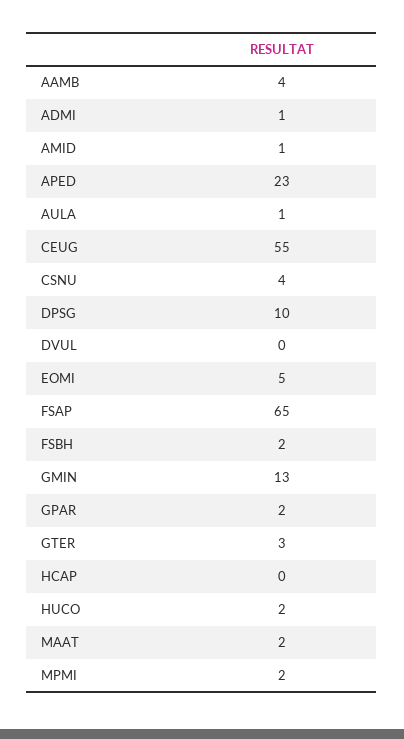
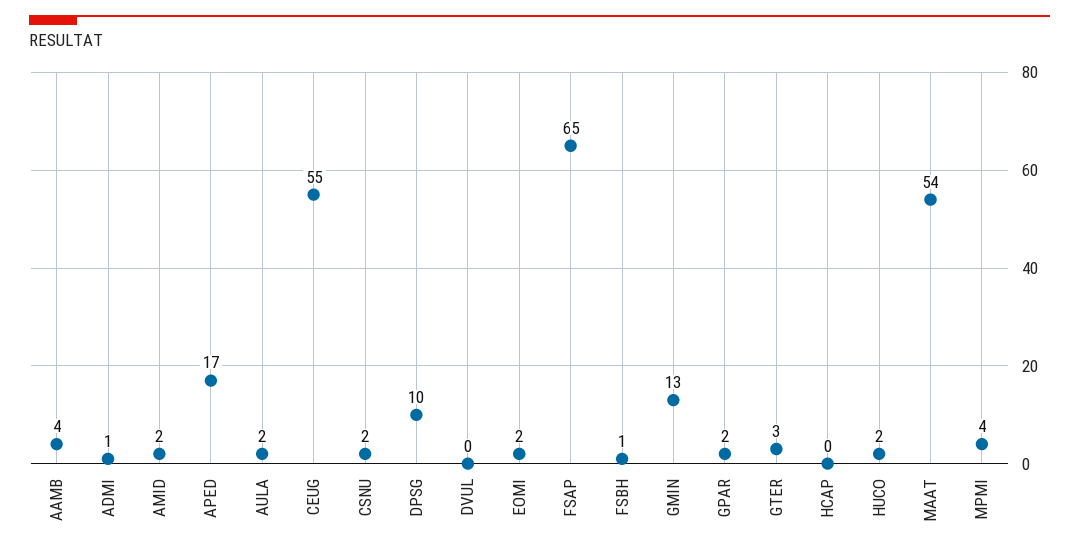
  {
    "AAMB": 4,
    "ADMI": 1,
-   "AMID": 1,
+   "AMID": 2,
-   "APED": 23,
+   "APED": 17,
-   "AULA": 1,
+   "AULA": 2,
    "CEUG": 55,
-   "CSNU": 4,
+   "CSNU": 2,
    "DPSG": 10,
    "DVUL": 0,
-   "EOMI": 5,
+   "EOMI": 2,
    "FSAP": 65,
-   "FSBH": 2,
+   "FSBH": 1,
    "GMIN": 13,
    "GPAR": 2,
    "GTER": 3,
    "HCAP": 0,
    "HUCO": 2,
-   "MAAT": 2,
+   "MAAT": 54,
-   "MPMI": 2
+   "MPMI": 4
  }

